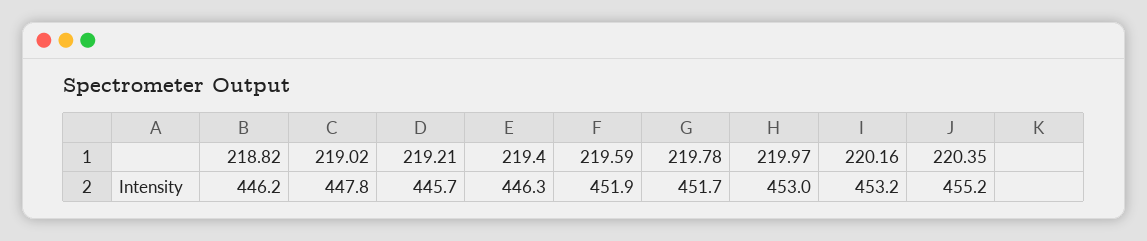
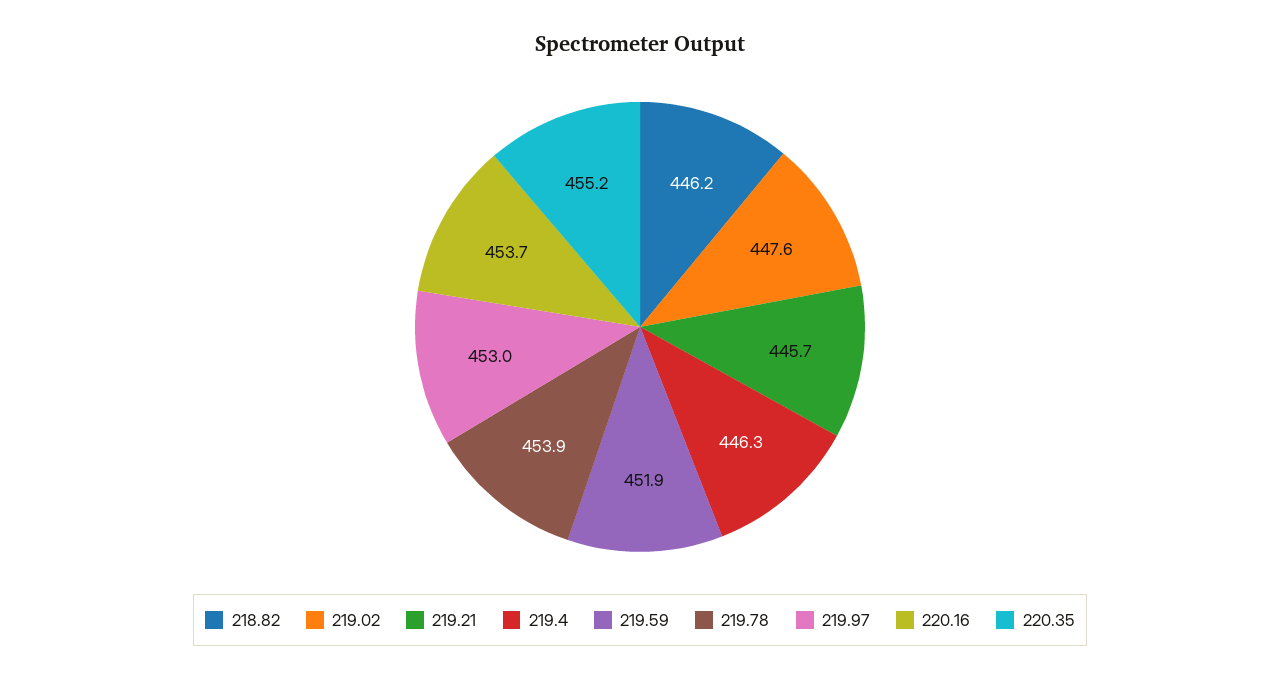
  {
    "218.82": 446.2,
-   "219.02": 447.8,
+   "219.02": 447.6,
    "219.21": 445.7,
    "219.4": 446.3,
    "219.59": 451.9,
-   "219.78": 451.7,
+   "219.78": 453.9,
    "219.97": 453,
-   "220.16": 453.2,
+   "220.16": 453.7,
    "220.35": 455.2
  }

